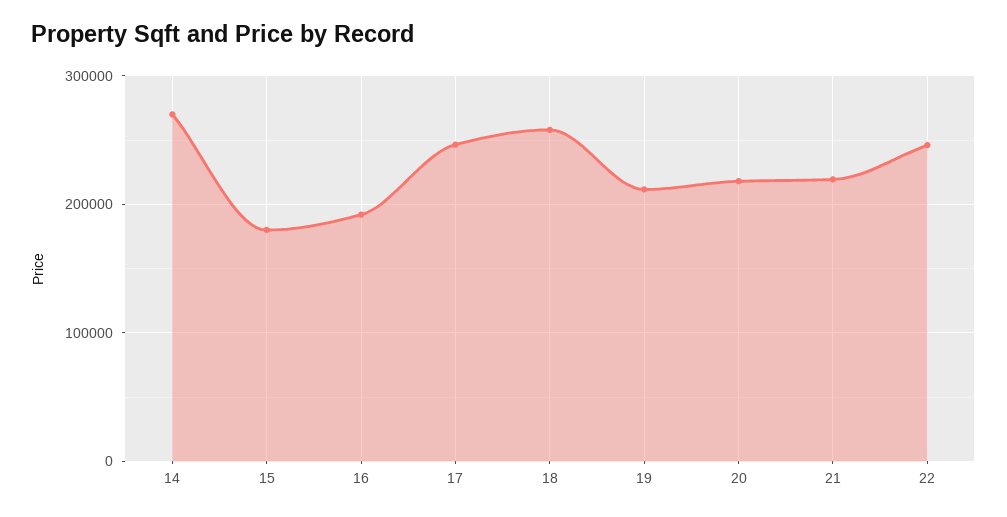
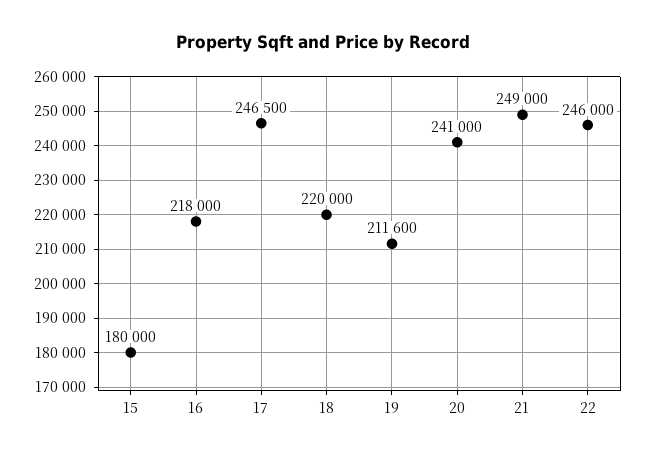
  {
-   "14": 270000,
    "15": 180000,
-   "16": 190000,
+   "16": 218000,
    "17": 246500,
-   "18": 260000,
+   "18": 220000,
    "19": 211600,
-   "20": 220000,
+   "20": 241000,
-   "21": 220000,
+   "21": 249000,
    "22": 246000
  }

